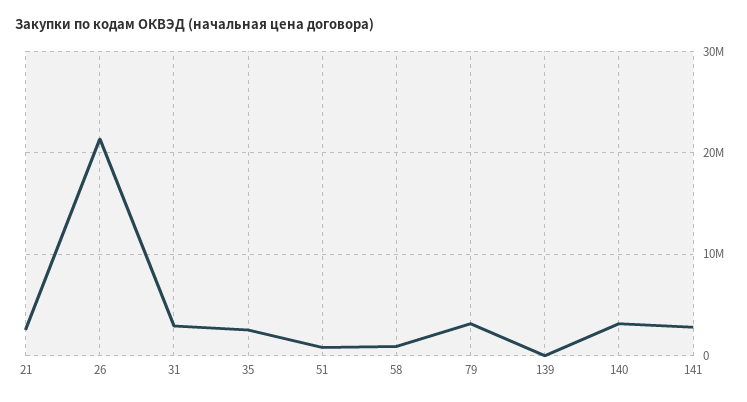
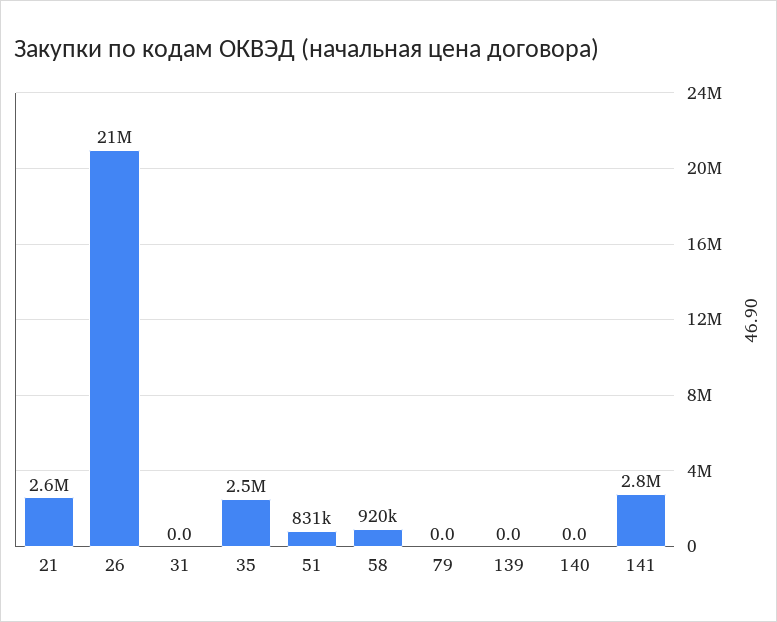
  {
    "21": 2600000,
    "26": 21000000,
-   "31": 3000000,
+   "31": 0,
    "35": 2500000,
    "51": 831000,
    "58": 920000,
-   "79": 3000000,
+   "79": 0,
    "139": 0,
-   "140": 3000000,
+   "140": 0,
    "141": 2800000
  }

